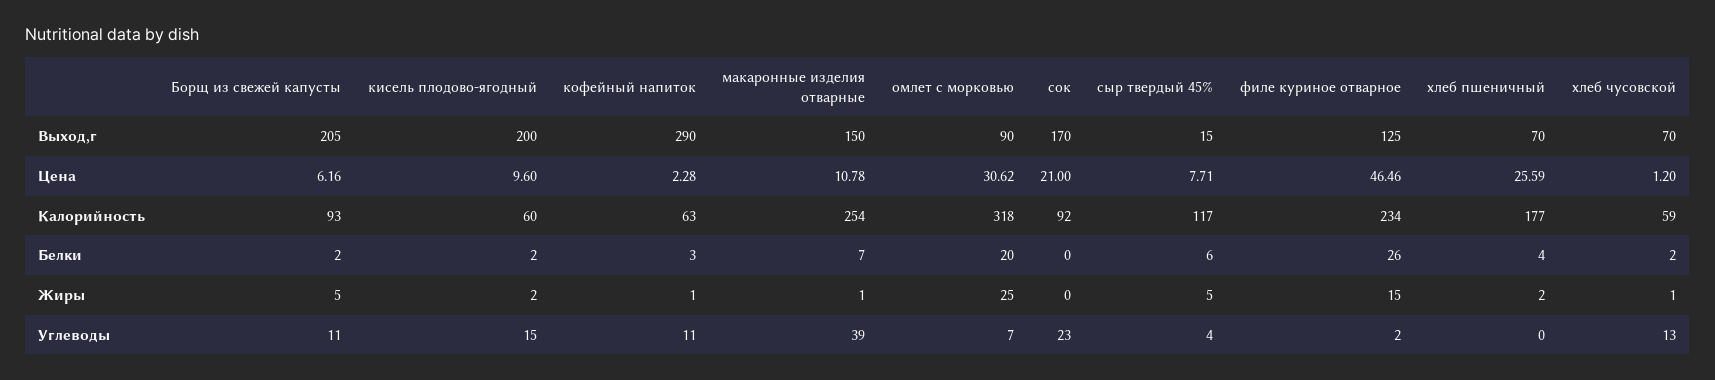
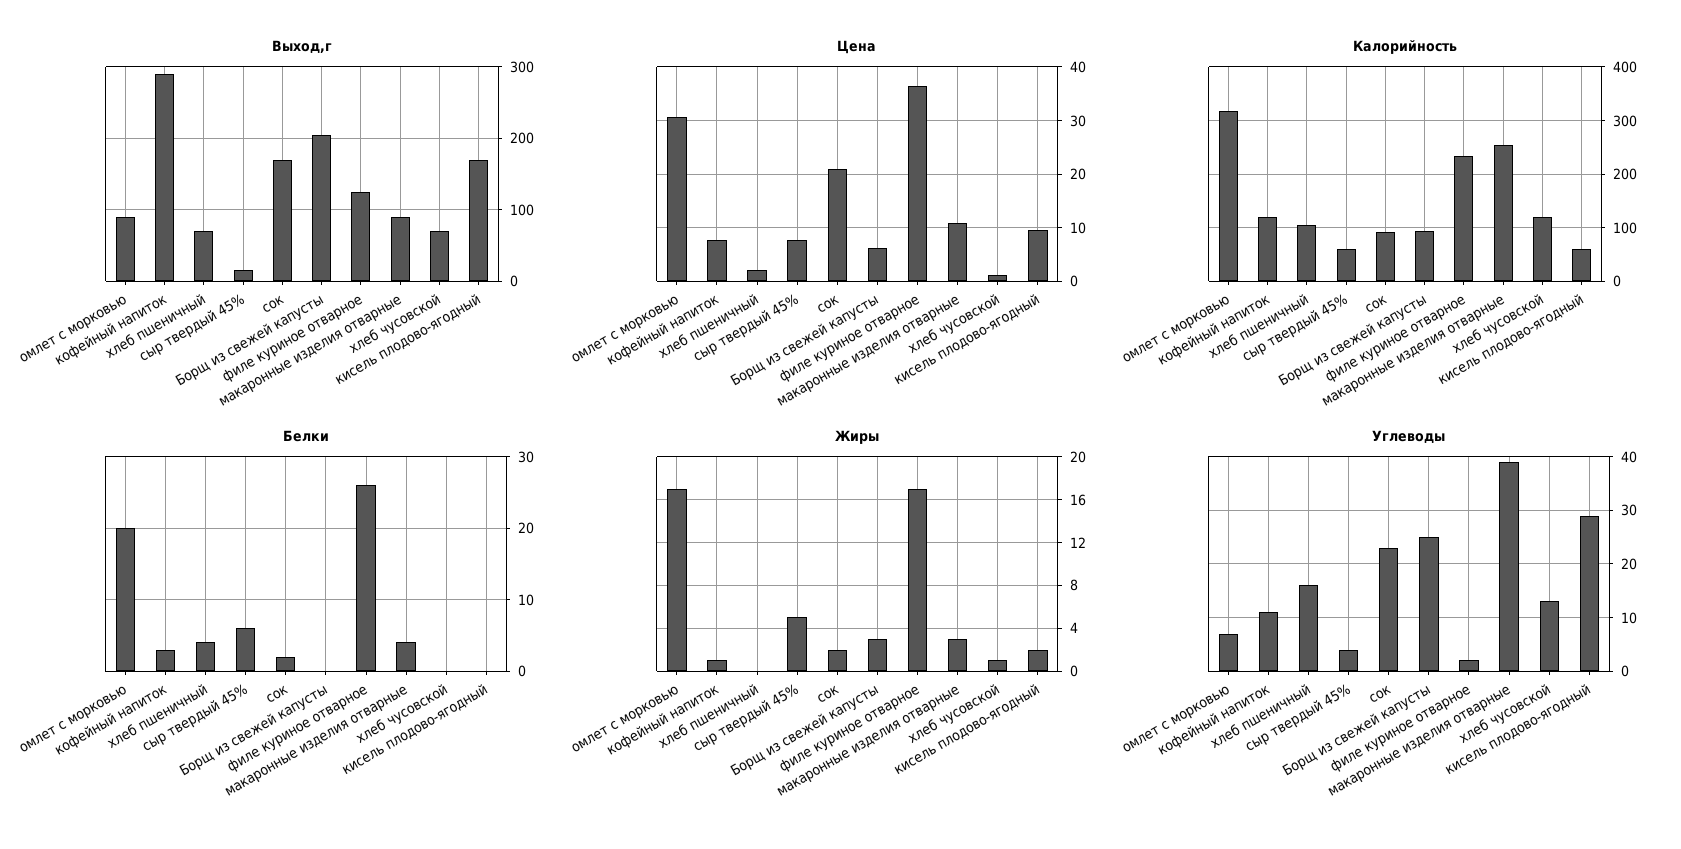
  {
    "Выход,г": {
      "Борщ из свежей капусты": 205,
-     "кисель плодово-ягодный": 200,
+     "кисель плодово-ягодный": 170,
      "кофейный напиток": 290,
-     "макаронные изделия отварные": 150,
+     "макаронные изделия отварные": 90,
      "омлет с морковью": 90,
      "сок": 170,
      "сыр твердый 45%": 15,
      "филе куриное отварное": 125,
      "хлеб пшеничный": 70,
      "хлеб чусовской": 70
    },
    "Цена": {
      "Борщ из свежей капусты": 6.16,
      "кисель плодово-ягодный": 9.6,
-     "кофейный напиток": 2.28,
+     "кофейный напиток": 8,
      "макаронные изделия отварные": 10.78,
      "омлет с морковью": 30.62,
      "сок": 21,
      "сыр твердый 45%": 7.71,
-     "филе куриное отварное": 46.46,
+     "филе куриное отварное": 36,
-     "хлеб пшеничный": 25.59,
+     "хлеб пшеничный": 2,
      "хлеб чусовской": 1.2
    },
    "Калорийность": {
      "Борщ из свежей капусты": 93,
      "кисель плодово-ягодный": 60,
-     "кофейный напиток": 63,
+     "кофейный напиток": 120,
      "макаронные изделия отварные": 254,
      "омлет с морковью": 318,
      "сок": 92,
-     "сыр твердый 45%": 117,
+     "сыр твердый 45%": 60,
      "филе куриное отварное": 234,
-     "хлеб пшеничный": 177,
+     "хлеб пшеничный": 100,
-     "хлеб чусовской": 59
+     "хлеб чусовской": 120
    },
    "Белки": {
-     "Борщ из свежей капусты": 2,
+     "Борщ из свежей капусты": 0,
-     "кисель плодово-ягодный": 2,
+     "кисель плодово-ягодный": 0,
      "кофейный напиток": 3,
-     "макаронные изделия отварные": 7,
+     "макаронные изделия отварные": 4,
      "омлет с морковью": 20,
-     "сок": 0,
+     "сок": 2,
      "сыр твердый 45%": 6,
      "филе куриное отварное": 26,
      "хлеб пшеничный": 4,
-     "хлеб чусовской": 2
+     "хлеб чусовской": 0
    },
    "Жиры": {
-     "Борщ из свежей капусты": 5,
+     "Борщ из свежей капусты": 3,
      "кисель плодово-ягодный": 2,
      "кофейный напиток": 1,
-     "макаронные изделия отварные": 1,
+     "макаронные изделия отварные": 3,
-     "омлет с морковью": 25,
+     "омлет с морковью": 17,
-     "сок": 0,
+     "сок": 2,
      "сыр твердый 45%": 5,
-     "филе куриное отварное": 15,
+     "филе куриное отварное": 17,
-     "хлеб пшеничный": 2,
+     "хлеб пшеничный": 0,
      "хлеб чусовской": 1
    },
    "Углеводы": {
-     "Борщ из свежей капусты": 11,
+     "Борщ из свежей капусты": 25,
-     "кисель плодово-ягодный": 15,
+     "кисель плодово-ягодный": 30,
      "кофейный напиток": 11,
      "макаронные изделия отварные": 39,
      "омлет с морковью": 7,
      "сок": 23,
      "сыр твердый 45%": 4,
      "филе куриное отварное": 2,
-     "хлеб пшеничный": 0,
+     "хлеб пшеничный": 15,
      "хлеб чусовской": 13
    }
  }

